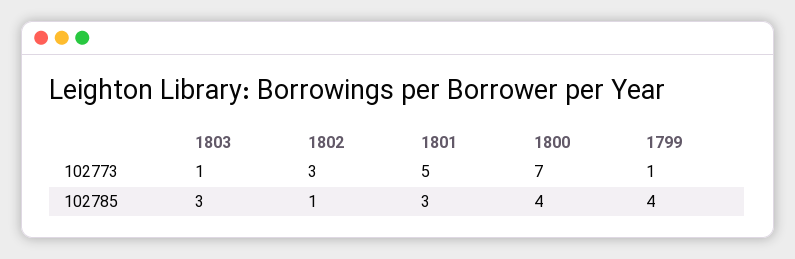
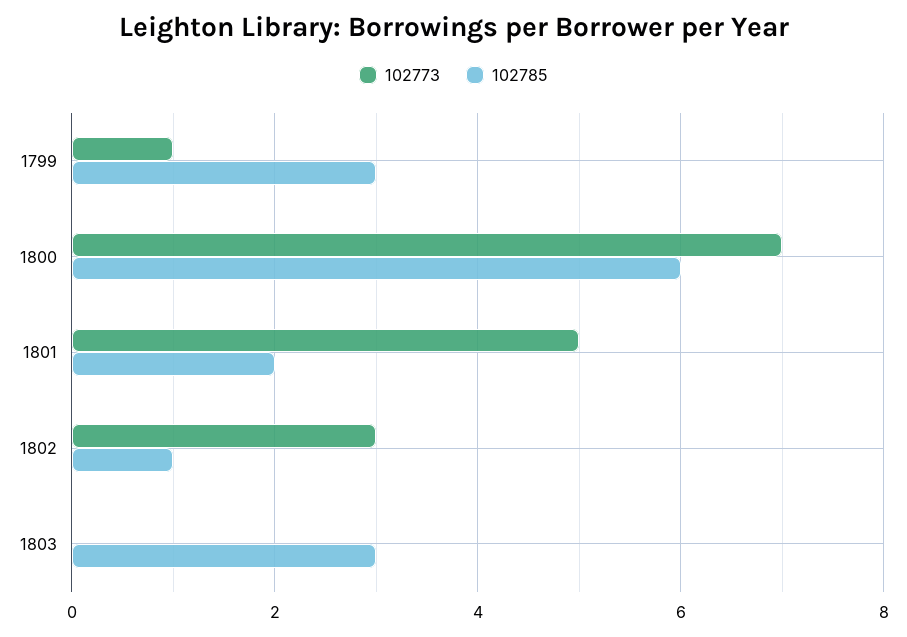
  {
    "102773": {
-     "1803": 1,
+     "1803": 0,
      "1802": 3,
      "1801": 5,
      "1800": 7,
      "1799": 1
    },
    "102785": {
      "1803": 3,
      "1802": 1,
-     "1801": 3,
+     "1801": 2,
-     "1800": 4,
+     "1800": 6,
-     "1799": 4
+     "1799": 3
    }
  }

